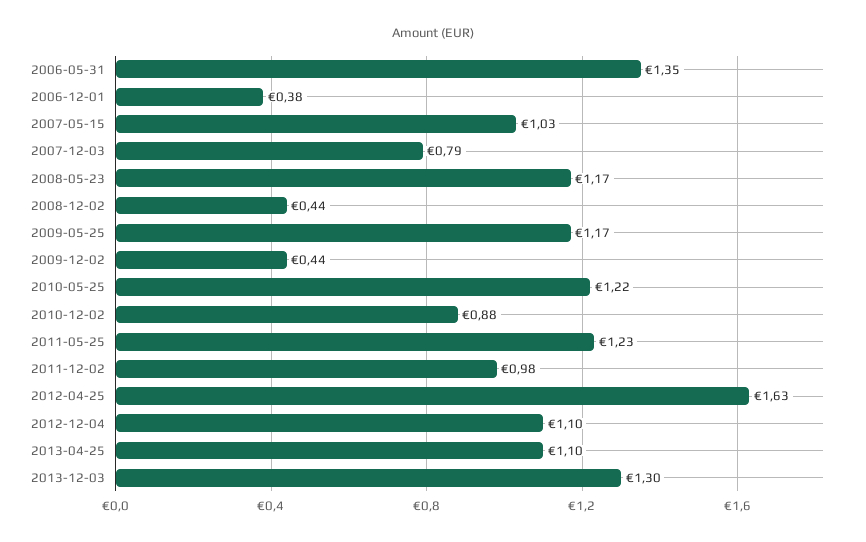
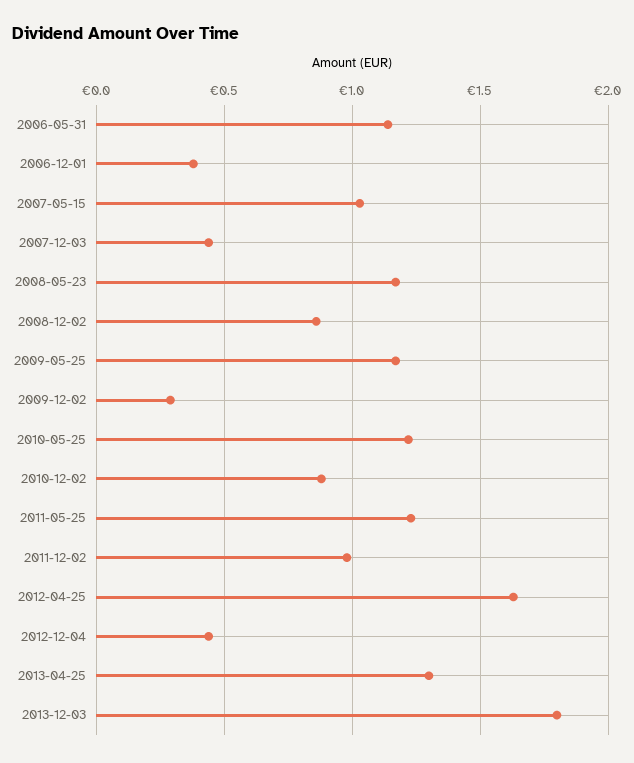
  {
-   "2006-05-31": 1.35,
+   "2006-05-31": 1.15,
    "2006-12-01": 0.38,
    "2007-05-15": 1.03,
-   "2007-12-03": 0.79,
+   "2007-12-03": 0.45,
    "2008-05-23": 1.17,
-   "2008-12-02": 0.44,
+   "2008-12-02": 0.85,
    "2009-05-25": 1.17,
-   "2009-12-02": 0.44,
+   "2009-12-02": 0.3,
    "2010-05-25": 1.22,
    "2010-12-02": 0.88,
    "2011-05-25": 1.23,
    "2011-12-02": 0.98,
    "2012-04-25": 1.63,
-   "2012-12-04": 1.1,
+   "2012-12-04": 0.45,
-   "2013-04-25": 1.1,
+   "2013-04-25": 1.3,
-   "2013-12-03": 1.3
+   "2013-12-03": 1.8
  }

